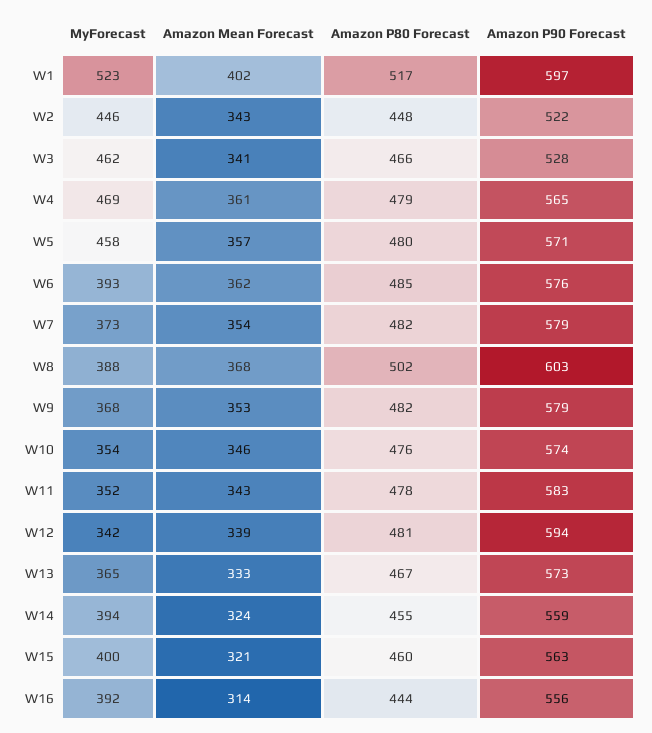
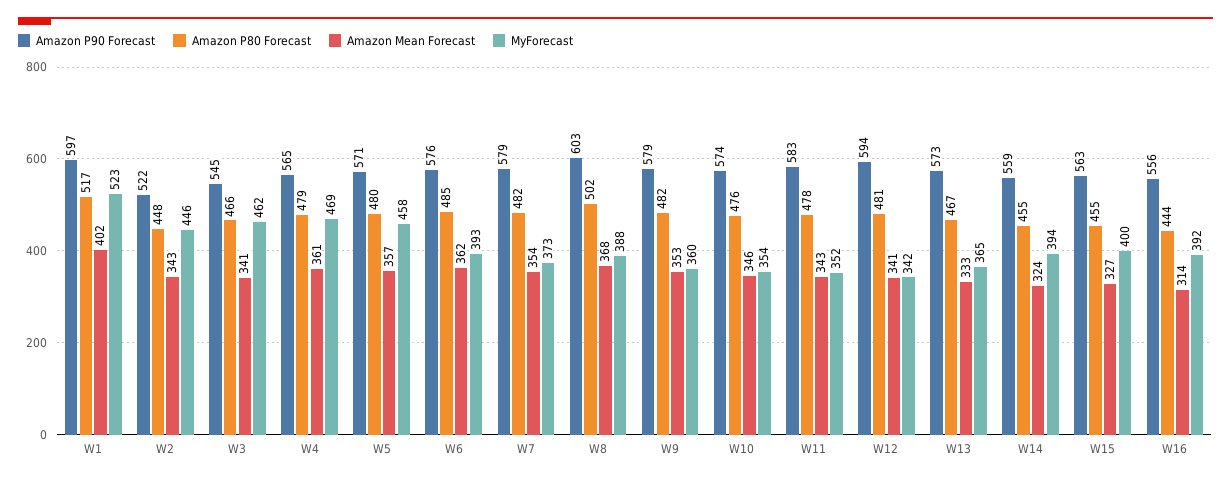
  {
    "MyForecast": {
      "W1": 523,
      "W2": 446,
      "W3": 462,
      "W4": 469,
      "W5": 458,
      "W6": 393,
      "W7": 373,
      "W8": 388,
-     "W9": 368,
+     "W9": 360,
      "W10": 354,
      "W11": 352,
      "W12": 342,
      "W13": 365,
      "W14": 394,
      "W15": 400,
      "W16": 392
    },
    "Amazon Mean Forecast": {
      "W1": 402,
      "W2": 343,
      "W3": 341,
      "W4": 361,
      "W5": 357,
      "W6": 362,
      "W7": 354,
      "W8": 368,
      "W9": 353,
      "W10": 346,
      "W11": 343,
-     "W12": 339,
+     "W12": 341,
      "W13": 333,
      "W14": 324,
-     "W15": 321,
+     "W15": 327,
      "W16": 314
    },
    "Amazon P80 Forecast": {
      "W1": 517,
      "W2": 448,
      "W3": 466,
      "W4": 479,
      "W5": 480,
      "W6": 485,
      "W7": 482,
      "W8": 502,
      "W9": 482,
      "W10": 476,
      "W11": 478,
      "W12": 481,
      "W13": 467,
      "W14": 455,
-     "W15": 460,
+     "W15": 455,
      "W16": 444
    },
    "Amazon P90 Forecast": {
      "W1": 597,
      "W2": 522,
-     "W3": 528,
+     "W3": 545,
      "W4": 565,
      "W5": 571,
      "W6": 576,
      "W7": 579,
      "W8": 603,
      "W9": 579,
      "W10": 574,
      "W11": 583,
      "W12": 594,
      "W13": 573,
      "W14": 559,
      "W15": 563,
      "W16": 556
    }
  }

